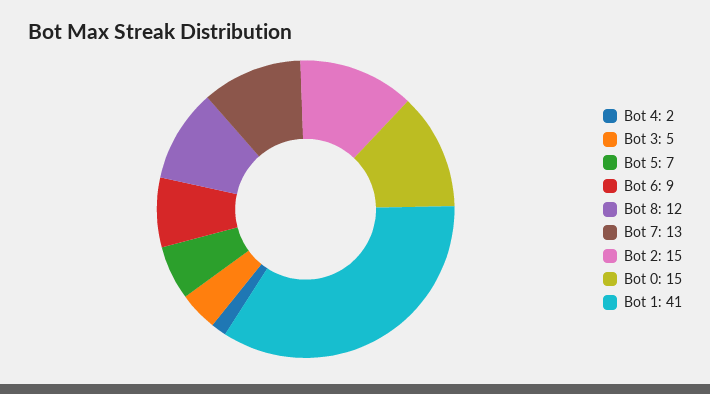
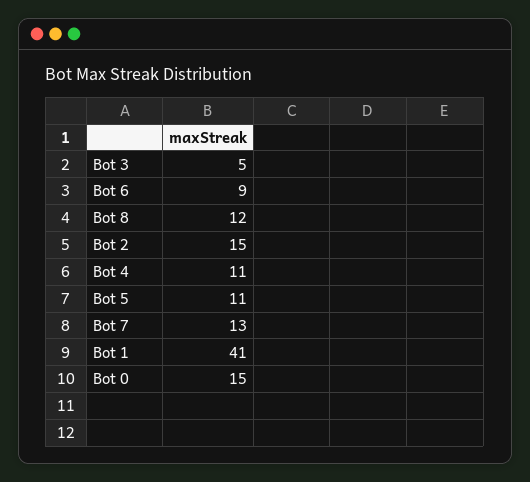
  {
-   "Bot 4": 2,
+   "Bot 4": 11,
    "Bot 3": 5,
-   "Bot 5": 7,
+   "Bot 5": 11,
    "Bot 6": 9,
    "Bot 8": 12,
    "Bot 7": 13,
    "Bot 2": 15,
    "Bot 0": 15,
    "Bot 1": 41
  }

